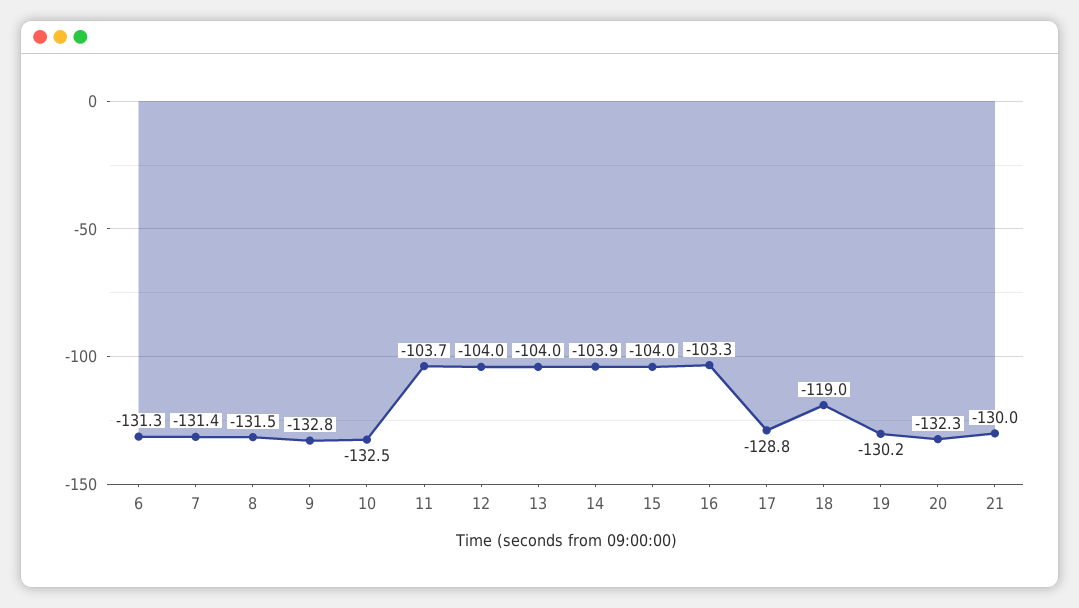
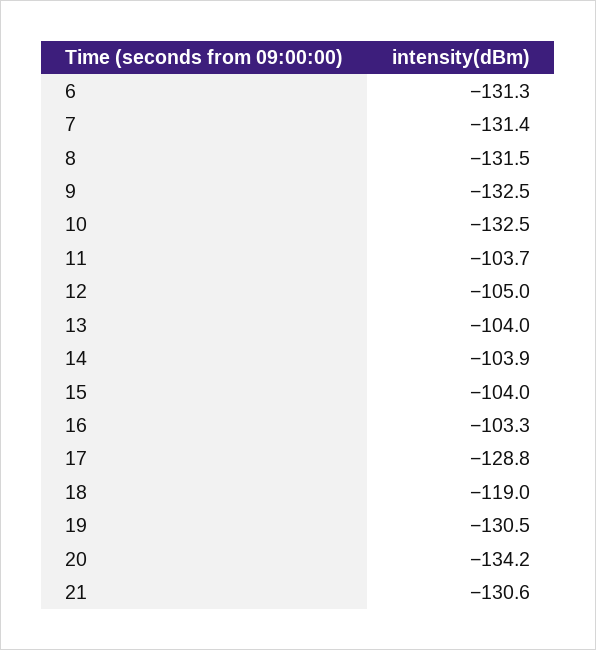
  {
    "6": -131.3,
    "7": -131.4,
    "8": -131.5,
-   "9": -132.8,
+   "9": -132.5,
    "10": -132.5,
    "11": -103.7,
-   "12": -104,
+   "12": -105,
    "13": -104,
    "14": -103.9,
    "15": -104,
    "16": -103.3,
    "17": -128.8,
    "18": -119,
-   "19": -130.2,
+   "19": -130.5,
-   "20": -132.3,
+   "20": -134.2,
-   "21": -130
+   "21": -130.6
  }

